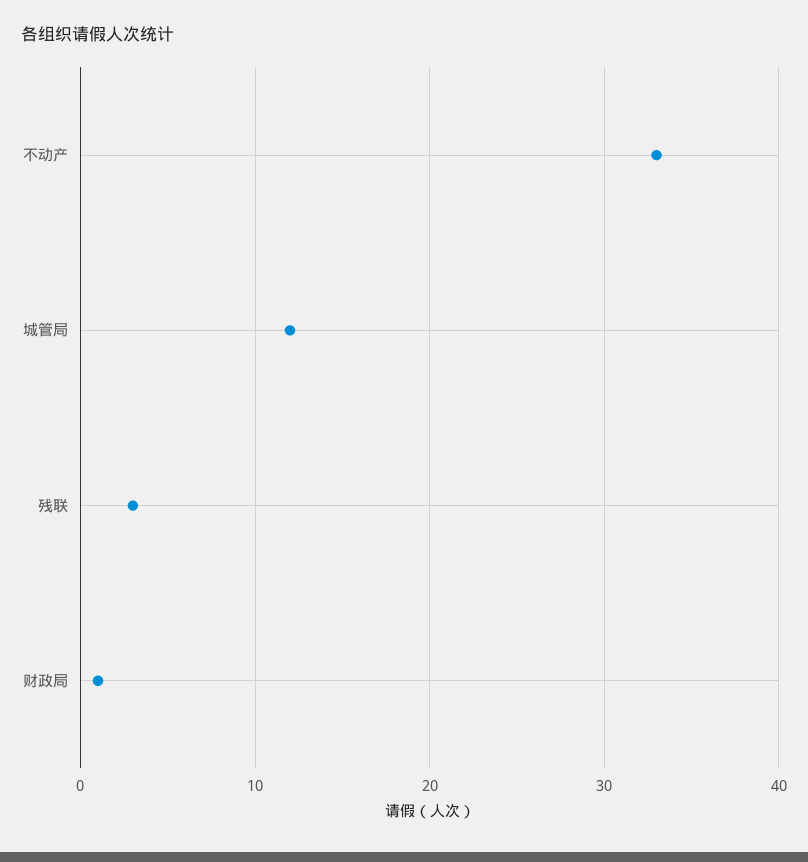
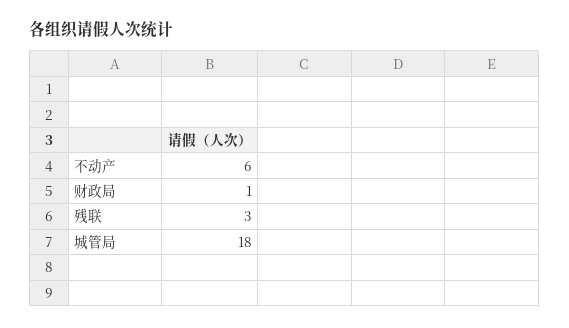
  {
-   "不动产": 33,
+   "不动产": 6,
-   "城管局": 12,
+   "城管局": 18,
    "残联": 3,
    "财政局": 1
  }

